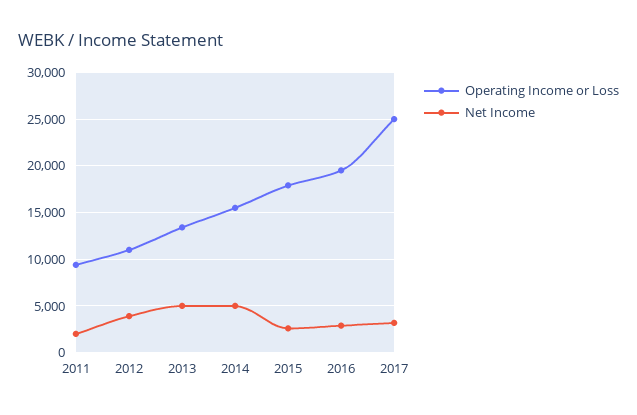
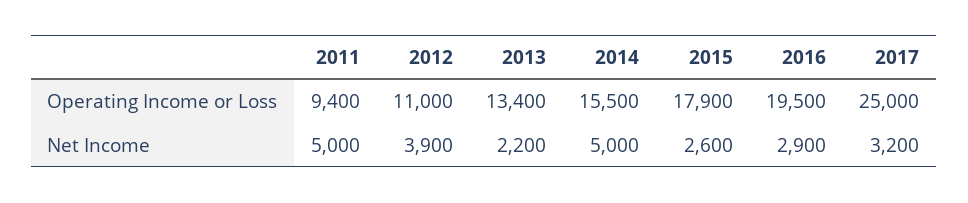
  {
    "Operating Income or Loss": {
      "2011": 9400,
      "2012": 11000,
      "2013": 13400,
      "2014": 15500,
      "2015": 17900,
      "2016": 19500,
      "2017": 25000
    },
    "Net Income": {
-     "2011": 2000,
+     "2011": 5000,
      "2012": 3900,
-     "2013": 5000,
+     "2013": 2200,
      "2014": 5000,
      "2015": 2600,
      "2016": 2900,
      "2017": 3200
    }
  }

